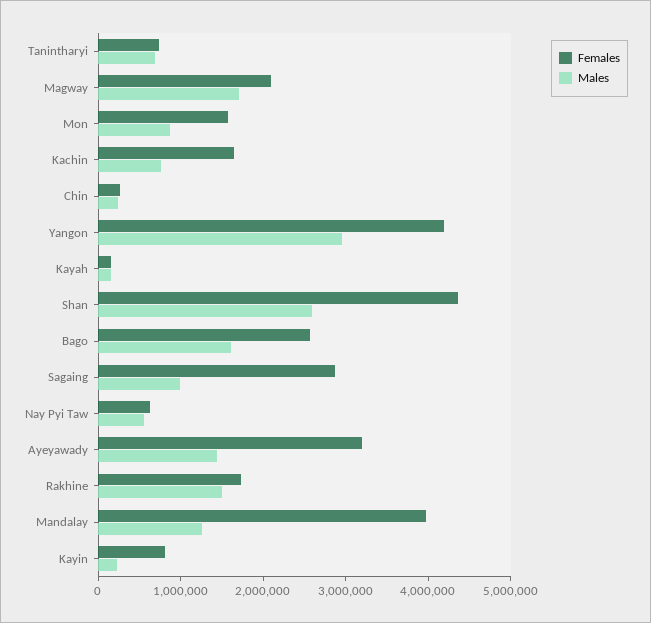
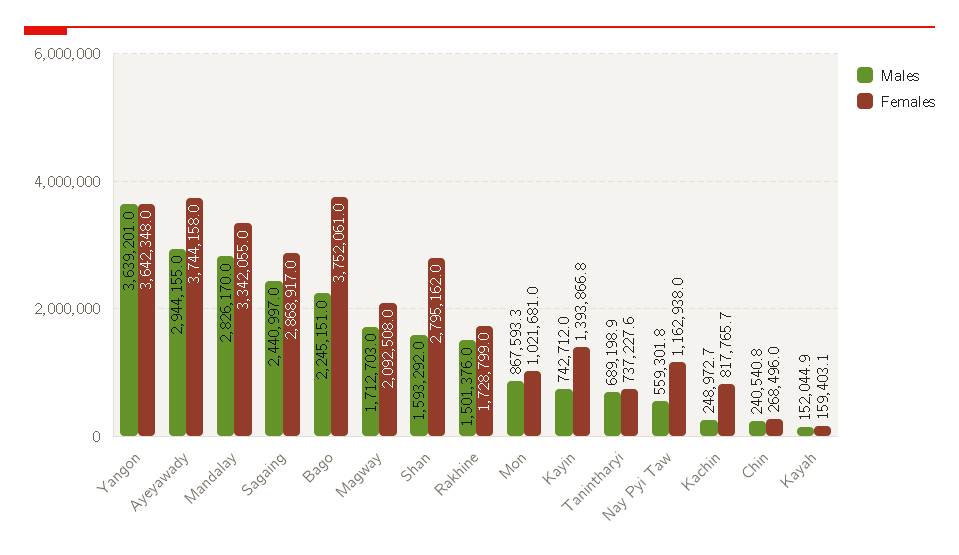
  {
    "Females": {
      "Tanintharyi": 737227.6,
      "Magway": 2092508,
-     "Mon": 1600000,
+     "Mon": 1021681,
-     "Kachin": 1600000,
+     "Kachin": 817765.7,
      "Chin": 268496,
-     "Yangon": 4200000,
+     "Yangon": 3642348,
      "Kayah": 159403.1,
-     "Shan": 4400000,
+     "Shan": 2795162,
-     "Bago": 2600000,
+     "Bago": 3752061,
      "Sagaing": 2868917,
-     "Nay Pyi Taw": 600000,
+     "Nay Pyi Taw": 1162938,
-     "Ayeyawady": 3200000,
+     "Ayeyawady": 3744158,
      "Rakhine": 1728799,
-     "Mandalay": 4000000,
+     "Mandalay": 3342055,
-     "Kayin": 800000
+     "Kayin": 1393866.8
    },
    "Males": {
      "Tanintharyi": 689198.9,
      "Magway": 1712703,
      "Mon": 867593.3,
-     "Kachin": 800000,
+     "Kachin": 248972.7,
      "Chin": 240540.8,
-     "Yangon": 3000000,
+     "Yangon": 3639201,
      "Kayah": 152044.9,
-     "Shan": 2600000,
+     "Shan": 1593292,
-     "Bago": 1600000,
+     "Bago": 2245151,
-     "Sagaing": 1000000,
+     "Sagaing": 2440997,
      "Nay Pyi Taw": 559301.8,
-     "Ayeyawady": 1400000,
+     "Ayeyawady": 2944155,
      "Rakhine": 1501376,
-     "Mandalay": 1200000,
+     "Mandalay": 2826170,
-     "Kayin": 200000
+     "Kayin": 742712
    }
  }

